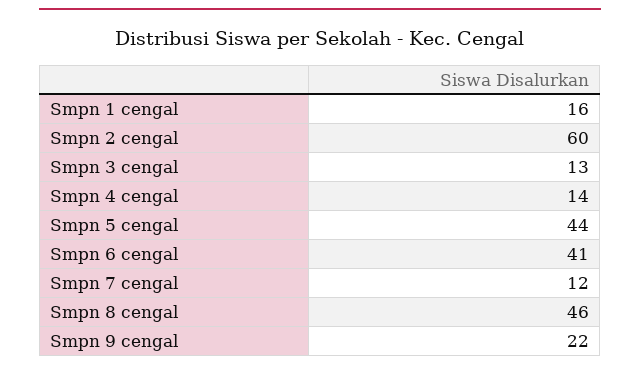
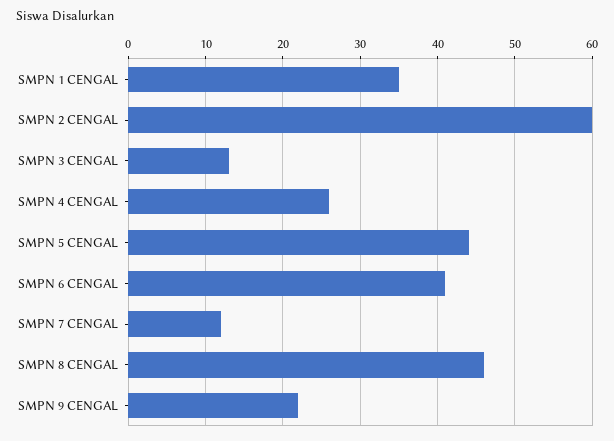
  {
-   "Smpn 1 cengal": 16,
+   "Smpn 1 cengal": 35,
    "Smpn 2 cengal": 60,
    "Smpn 3 cengal": 13,
-   "Smpn 4 cengal": 14,
+   "Smpn 4 cengal": 26,
    "Smpn 5 cengal": 44,
    "Smpn 6 cengal": 41,
    "Smpn 7 cengal": 12,
    "Smpn 8 cengal": 46,
    "Smpn 9 cengal": 22
  }

